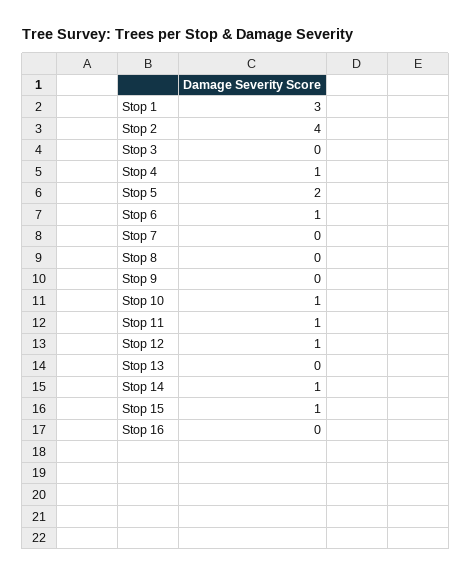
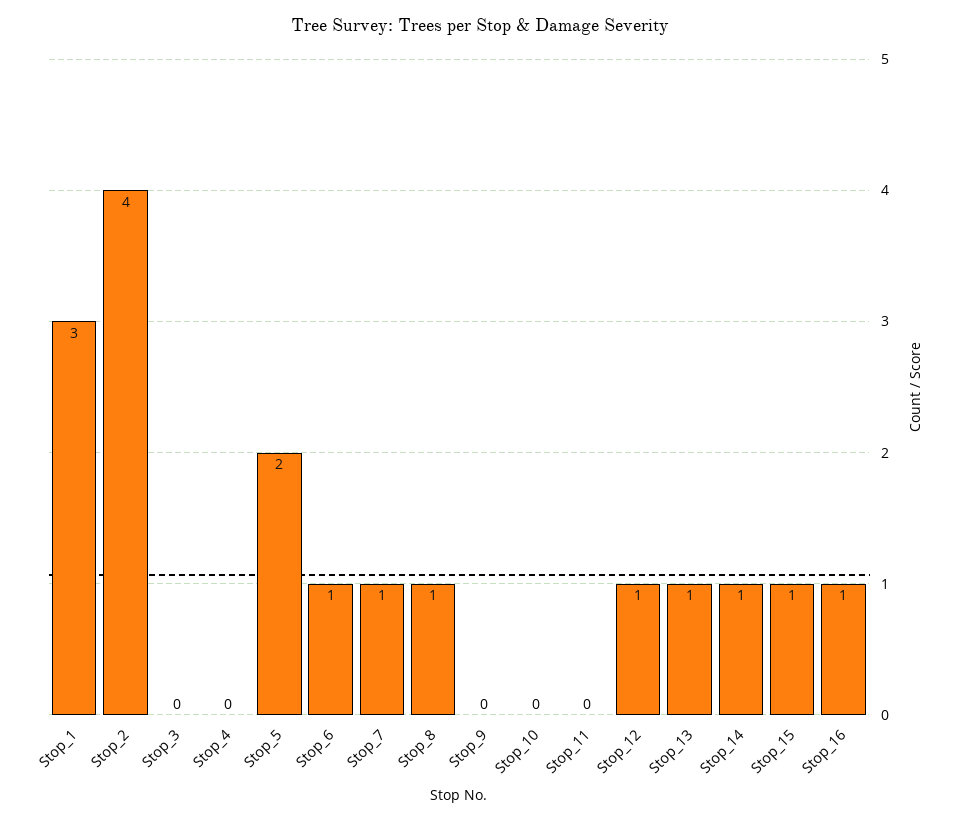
  {
    "Stop 1": 3,
    "Stop 2": 4,
    "Stop 3": 0,
-   "Stop 4": 1,
+   "Stop 4": 0,
    "Stop 5": 2,
    "Stop 6": 1,
-   "Stop 7": 0,
+   "Stop 7": 1,
-   "Stop 8": 0,
+   "Stop 8": 1,
    "Stop 9": 0,
-   "Stop 10": 1,
+   "Stop 10": 0,
-   "Stop 11": 1,
+   "Stop 11": 0,
    "Stop 12": 1,
-   "Stop 13": 0,
+   "Stop 13": 1,
    "Stop 14": 1,
    "Stop 15": 1,
-   "Stop 16": 0
+   "Stop 16": 1
  }

